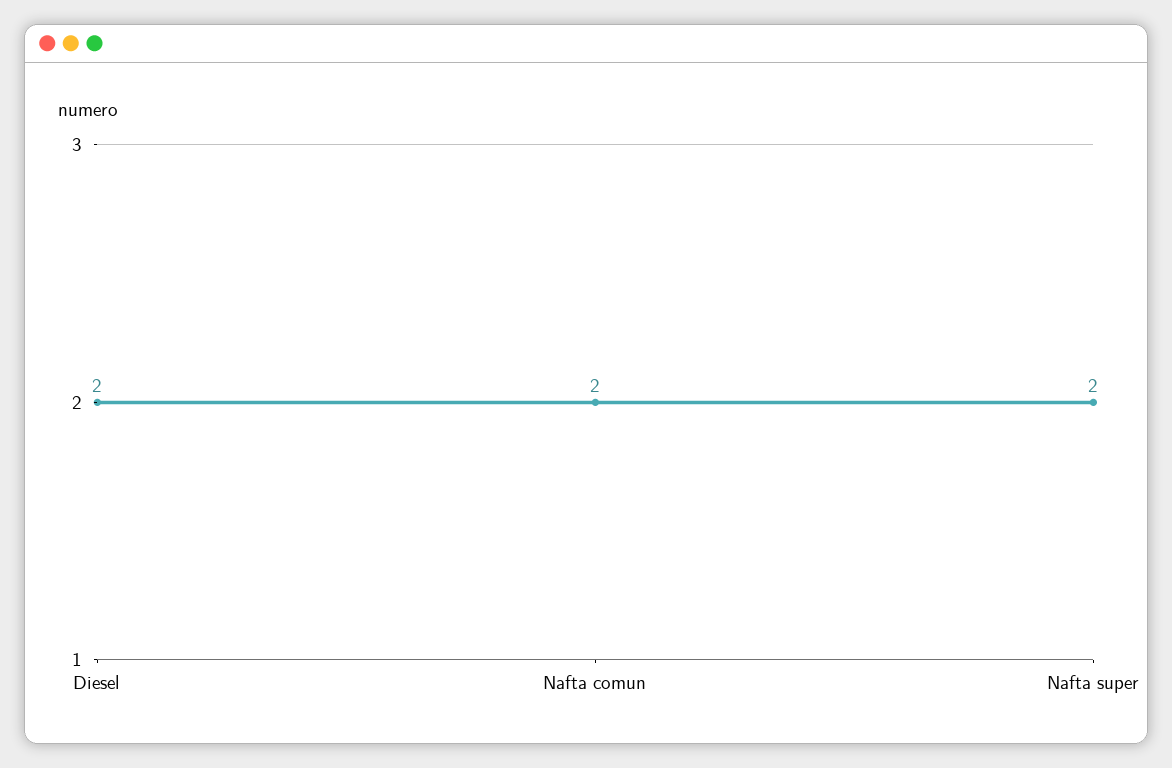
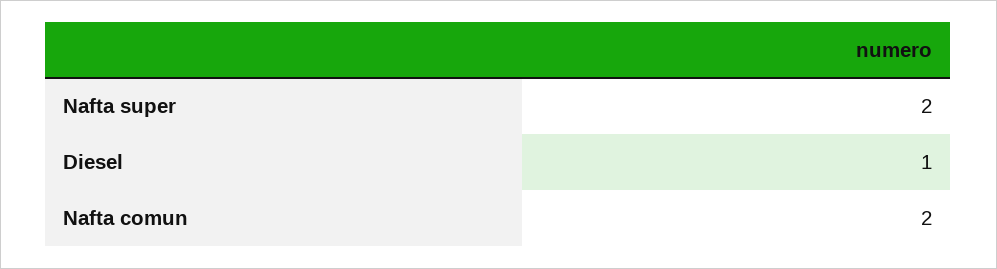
  {
-   "Diesel": 2,
+   "Diesel": 1,
    "Nafta comun": 2,
    "Nafta super": 2
  }

